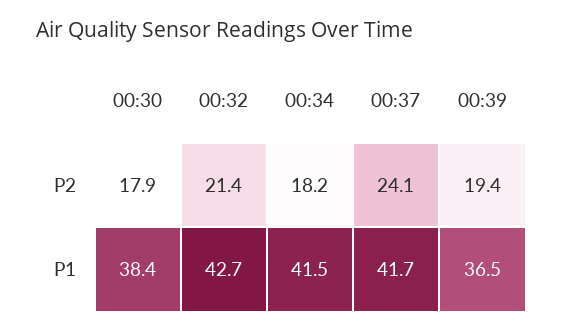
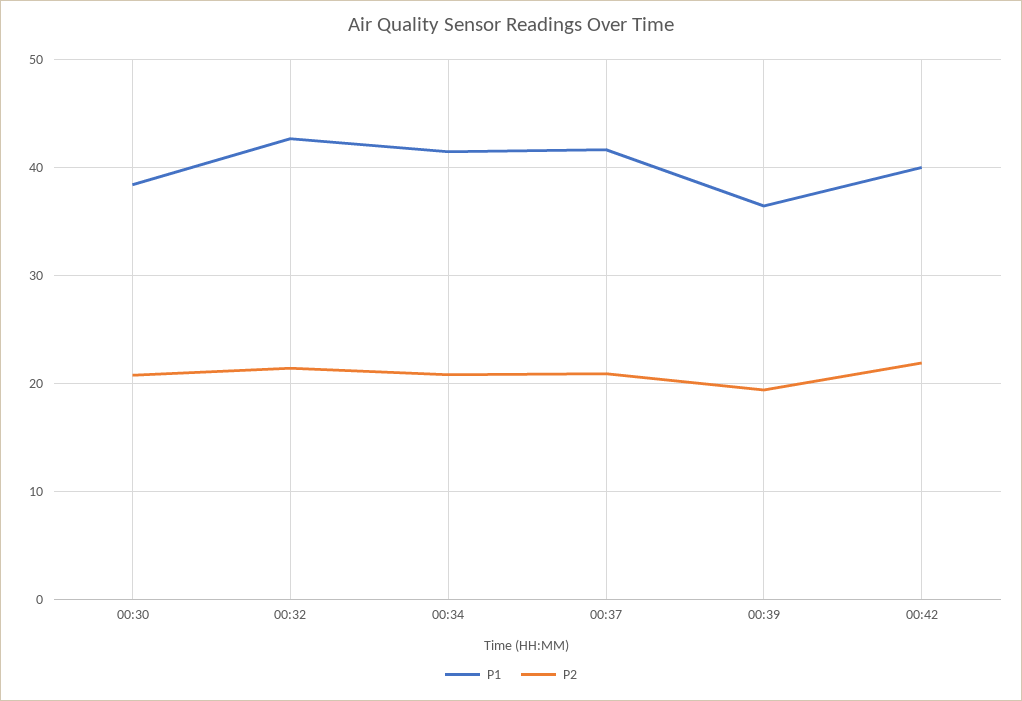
  {
    "P2": {
-     "00:30": 17.9,
+     "00:30": 21,
      "00:32": 21.4,
-     "00:34": 18.2,
+     "00:34": 21,
-     "00:37": 24.1,
+     "00:37": 21,
-     "00:39": 19.4
+     "00:39": 19.4,
+     "00:42": 22
    },
    "P1": {
      "00:30": 38.4,
      "00:32": 42.7,
      "00:34": 41.5,
      "00:37": 41.7,
-     "00:39": 36.5
+     "00:39": 36.5,
+     "00:42": 40
    }
  }

